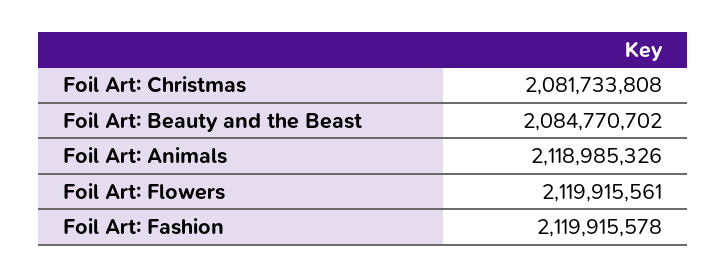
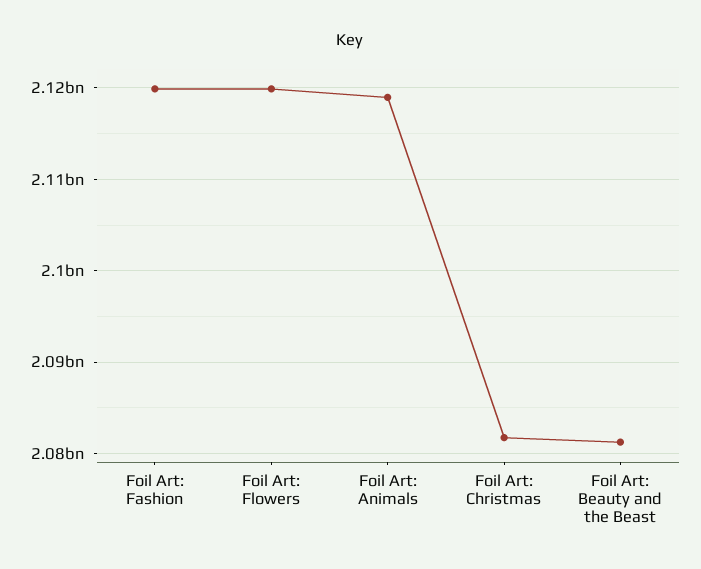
  {
    "Foil Art: Christmas": 2081733808,
-   "Foil Art: Beauty and the Beast": 2084770702,
+   "Foil Art: Beauty and the Beast": 2081000000,
    "Foil Art: Animals": 2118985326,
    "Foil Art: Flowers": 2119915561,
    "Foil Art: Fashion": 2119915578
  }

